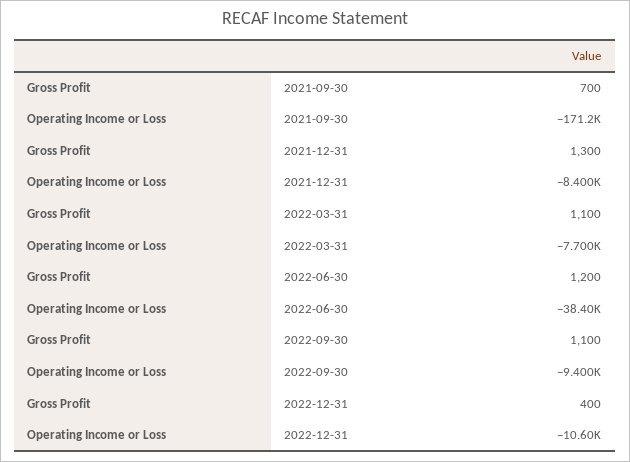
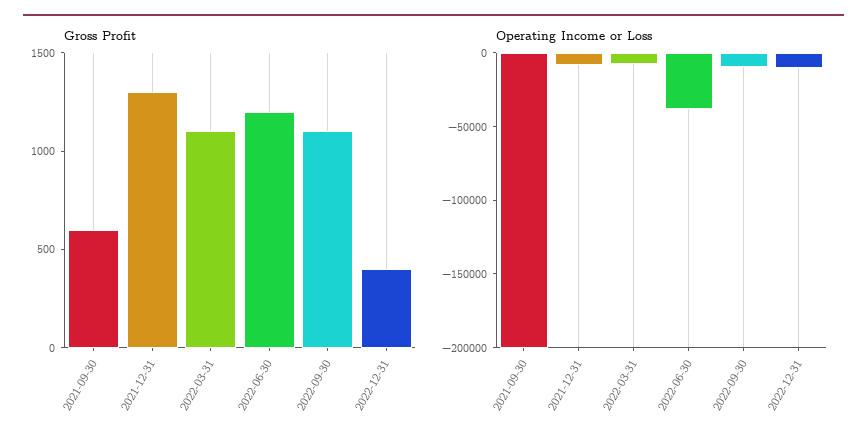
  {
    "Gross Profit": {
-     "2021-09-30": 700,
+     "2021-09-30": 600,
      "2021-12-31": 1300,
      "2022-03-31": 1100,
      "2022-06-30": 1200,
      "2022-09-30": 1100,
      "2022-12-31": 400
    },
    "Operating Income or Loss": {
-     "2021-09-30": -171200,
+     "2021-09-30": -200000,
      "2021-12-31": -8400,
      "2022-03-31": -7700,
      "2022-06-30": -38400,
      "2022-09-30": -9400,
      "2022-12-31": -10600
    }
  }

